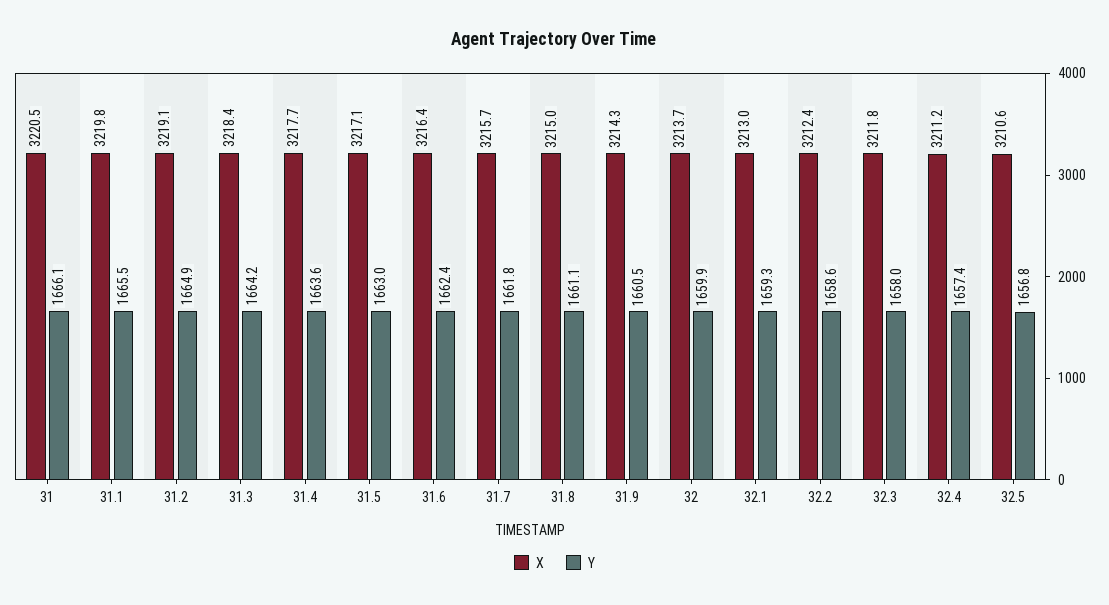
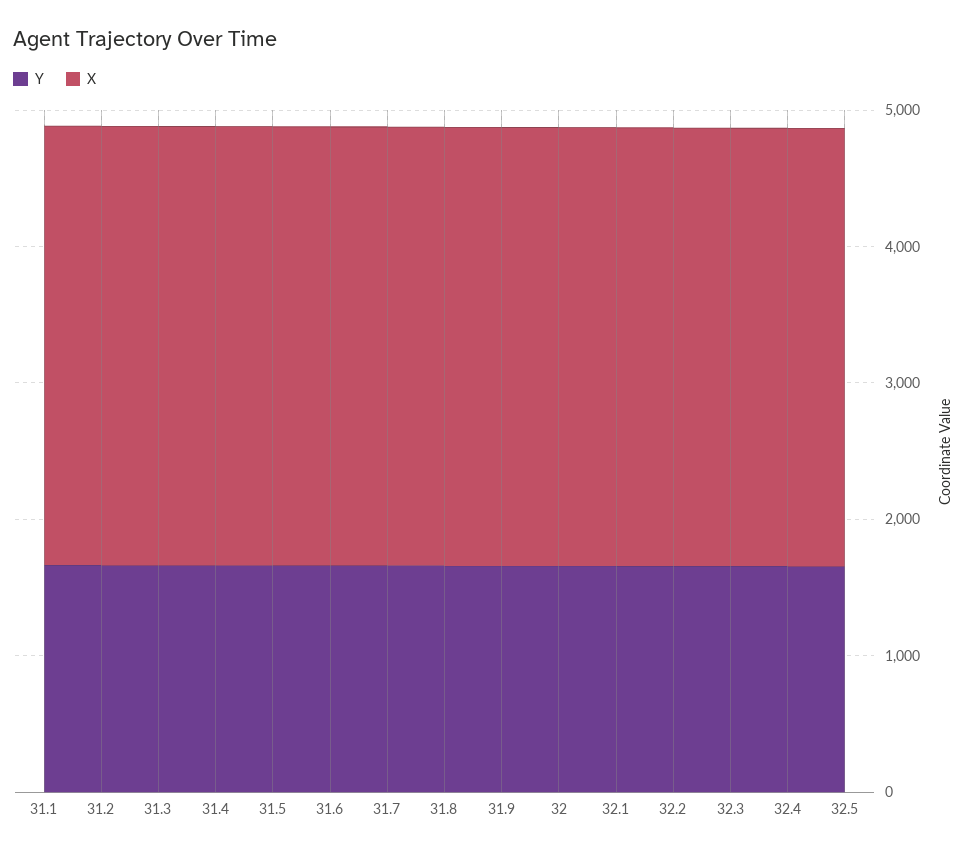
  {
    "X": {
-     "31": 3220.5,
      "31.1": 3219.8,
      "31.2": 3219.1,
      "31.3": 3218.4,
      "31.4": 3217.7,
      "31.5": 3217.1,
      "31.6": 3216.4,
      "31.7": 3215.7,
      "31.8": 3215,
      "31.9": 3214.3,
      "32": 3213.7,
      "32.1": 3213,
      "32.2": 3212.4,
      "32.3": 3211.8,
      "32.4": 3211.2,
      "32.5": 3210.6
    },
    "Y": {
-     "31": 1666.1,
      "31.1": 1665.5,
      "31.2": 1664.9,
      "31.3": 1664.2,
      "31.4": 1663.6,
      "31.5": 1663,
      "31.6": 1662.4,
      "31.7": 1661.8,
      "31.8": 1661.1,
      "31.9": 1660.5,
      "32": 1659.9,
      "32.1": 1659.3,
      "32.2": 1658.6,
      "32.3": 1658,
      "32.4": 1657.4,
      "32.5": 1656.8
    }
  }

